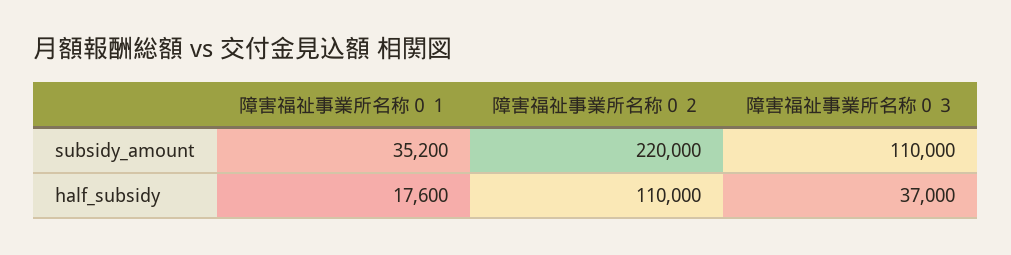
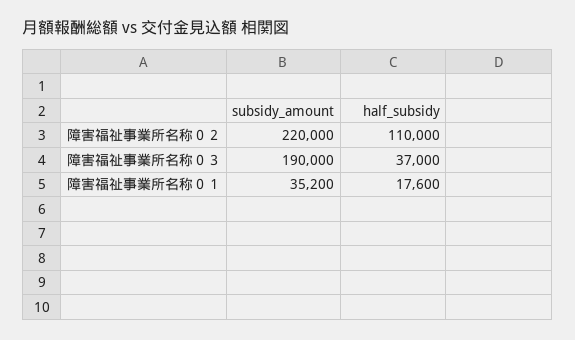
  {
    "障害福祉事業所名称０１": {
      "subsidy_amount": 35200,
      "half_subsidy": 17600
    },
    "障害福祉事業所名称０２": {
      "subsidy_amount": 220000,
      "half_subsidy": 110000
    },
    "障害福祉事業所名称０３": {
-     "subsidy_amount": 110000,
+     "subsidy_amount": 190000,
      "half_subsidy": 37000
    }
  }

